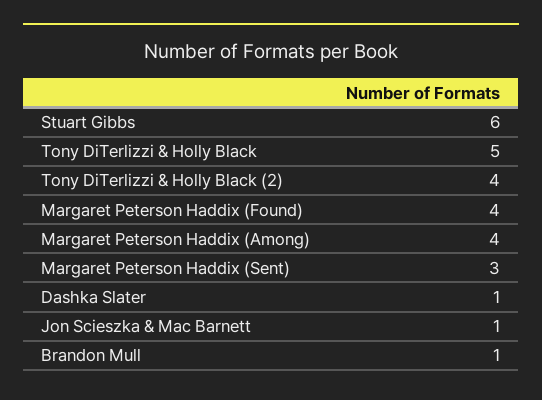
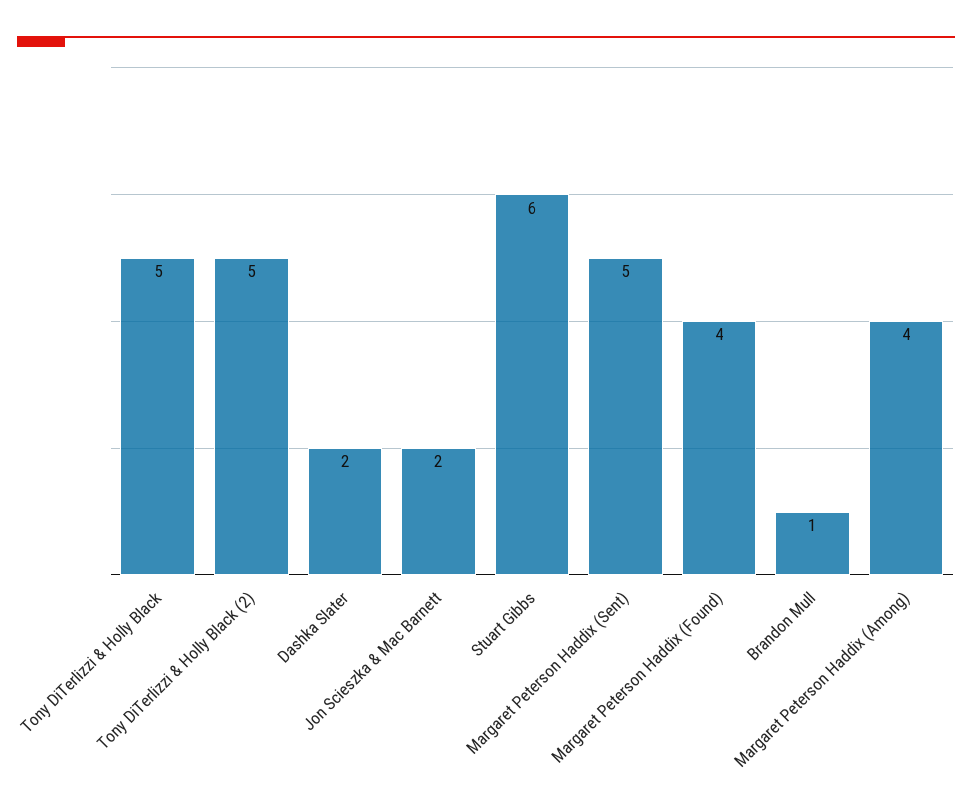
  {
    "Stuart Gibbs": 6,
    "Tony DiTerlizzi & Holly Black": 5,
-   "Tony DiTerlizzi & Holly Black (2)": 4,
+   "Tony DiTerlizzi & Holly Black (2)": 5,
    "Margaret Peterson Haddix (Found)": 4,
    "Margaret Peterson Haddix (Among)": 4,
-   "Margaret Peterson Haddix (Sent)": 3,
+   "Margaret Peterson Haddix (Sent)": 5,
-   "Dashka Slater": 1,
+   "Dashka Slater": 2,
-   "Jon Scieszka & Mac Barnett": 1,
+   "Jon Scieszka & Mac Barnett": 2,
    "Brandon Mull": 1
  }

